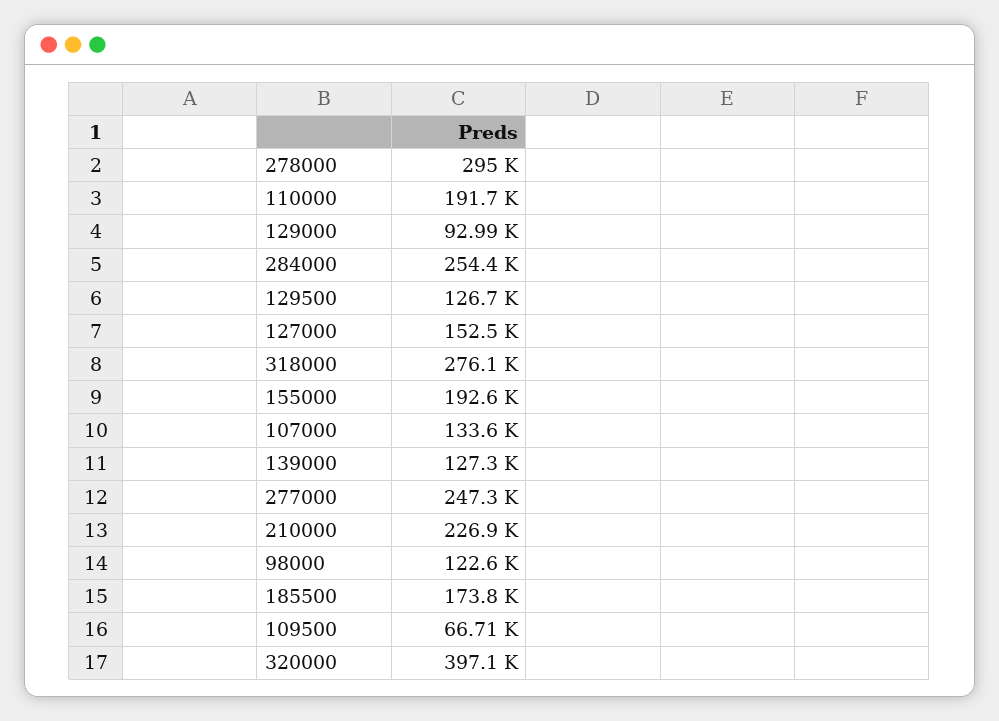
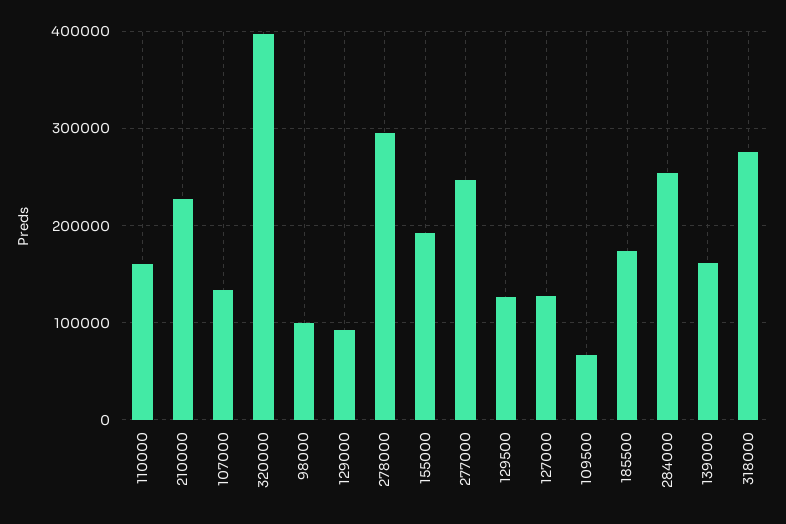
  {
    "278000": 295000,
-   "110000": 191700,
+   "110000": 160000,
    "129000": 92990,
    "284000": 254400,
    "129500": 126700,
-   "127000": 152500,
+   "127000": 130000,
    "318000": 276100,
    "155000": 192600,
    "107000": 133600,
-   "139000": 127300,
+   "139000": 160000,
    "277000": 247300,
    "210000": 226900,
-   "98000": 122600,
+   "98000": 100000,
    "185500": 173800,
    "109500": 66710,
    "320000": 397100
  }

